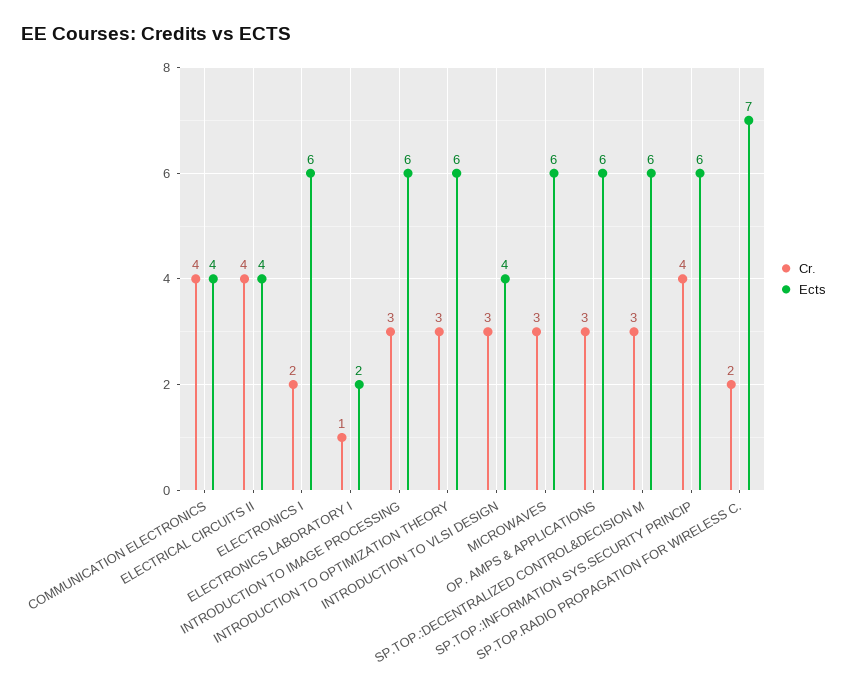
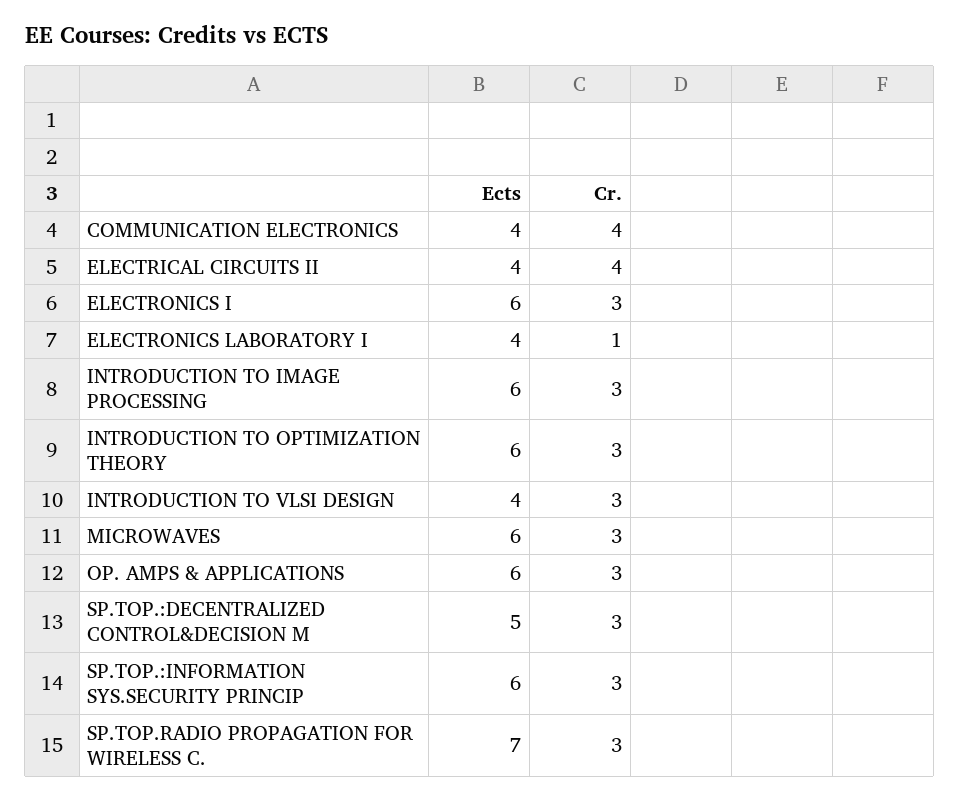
  {
    "Cr.": {
      "COMMUNICATION ELECTRONICS": 4,
      "ELECTRICAL CIRCUITS II": 4,
-     "ELECTRONICS I": 2,
+     "ELECTRONICS I": 3,
      "ELECTRONICS LABORATORY I": 1,
      "INTRODUCTION TO IMAGE PROCESSING": 3,
      "INTRODUCTION TO OPTIMIZATION THEORY": 3,
      "INTRODUCTION TO VLSI DESIGN": 3,
      "MICROWAVES": 3,
      "OP. AMPS & APPLICATIONS": 3,
      "SP.TOP.:DECENTRALIZED CONTROL&DECISION M": 3,
-     "SP.TOP.:INFORMATION SYS.SECURITY PRINCIP": 4,
+     "SP.TOP.:INFORMATION SYS.SECURITY PRINCIP": 3,
-     "SP.TOP.RADIO PROPAGATION FOR WIRELESS C.": 2
+     "SP.TOP.RADIO PROPAGATION FOR WIRELESS C.": 3
    },
    "Ects": {
      "COMMUNICATION ELECTRONICS": 4,
      "ELECTRICAL CIRCUITS II": 4,
      "ELECTRONICS I": 6,
-     "ELECTRONICS LABORATORY I": 2,
+     "ELECTRONICS LABORATORY I": 4,
      "INTRODUCTION TO IMAGE PROCESSING": 6,
      "INTRODUCTION TO OPTIMIZATION THEORY": 6,
      "INTRODUCTION TO VLSI DESIGN": 4,
      "MICROWAVES": 6,
      "OP. AMPS & APPLICATIONS": 6,
-     "SP.TOP.:DECENTRALIZED CONTROL&DECISION M": 6,
+     "SP.TOP.:DECENTRALIZED CONTROL&DECISION M": 5,
      "SP.TOP.:INFORMATION SYS.SECURITY PRINCIP": 6,
      "SP.TOP.RADIO PROPAGATION FOR WIRELESS C.": 7
    }
  }

